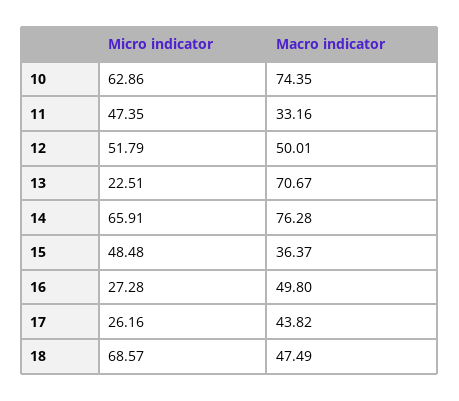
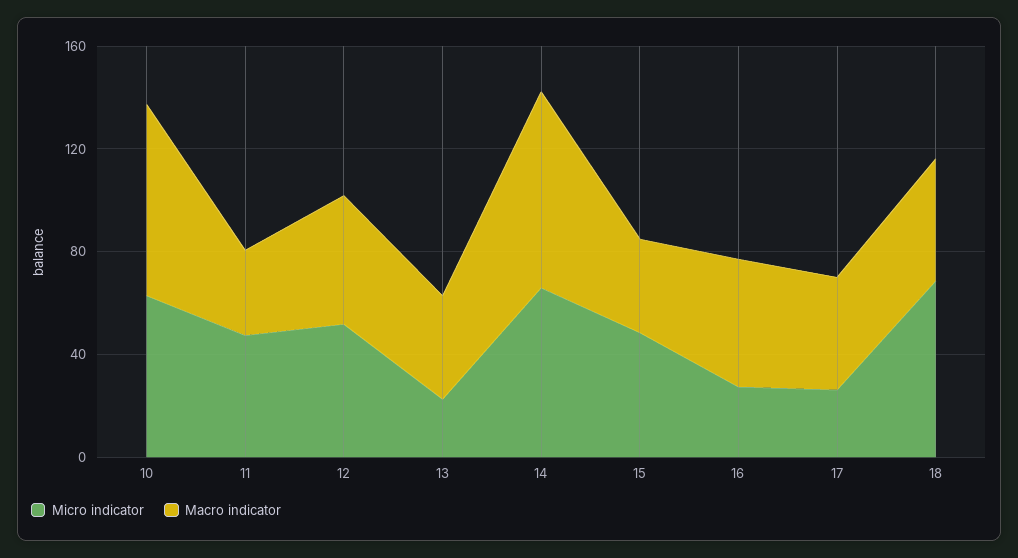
  {
    "Micro indicator": {
      "10": 62.86,
      "11": 47.35,
      "12": 51.79,
      "13": 22.51,
      "14": 65.91,
      "15": 48.48,
      "16": 27.28,
      "17": 26.16,
      "18": 68.57
    },
    "Macro indicator": {
      "10": 74.35,
      "11": 33.16,
      "12": 50.01,
-     "13": 70.67,
+     "13": 40,
      "14": 76.28,
      "15": 36.37,
      "16": 49.8,
      "17": 43.82,
      "18": 47.49
    }
  }

